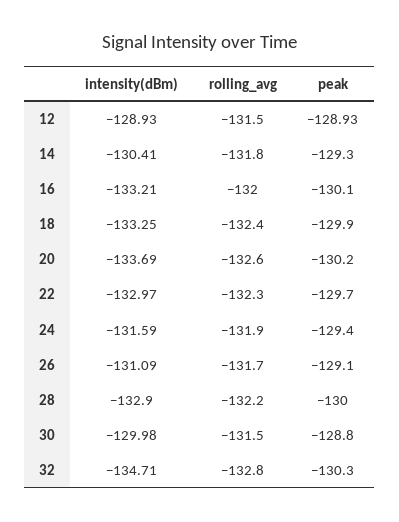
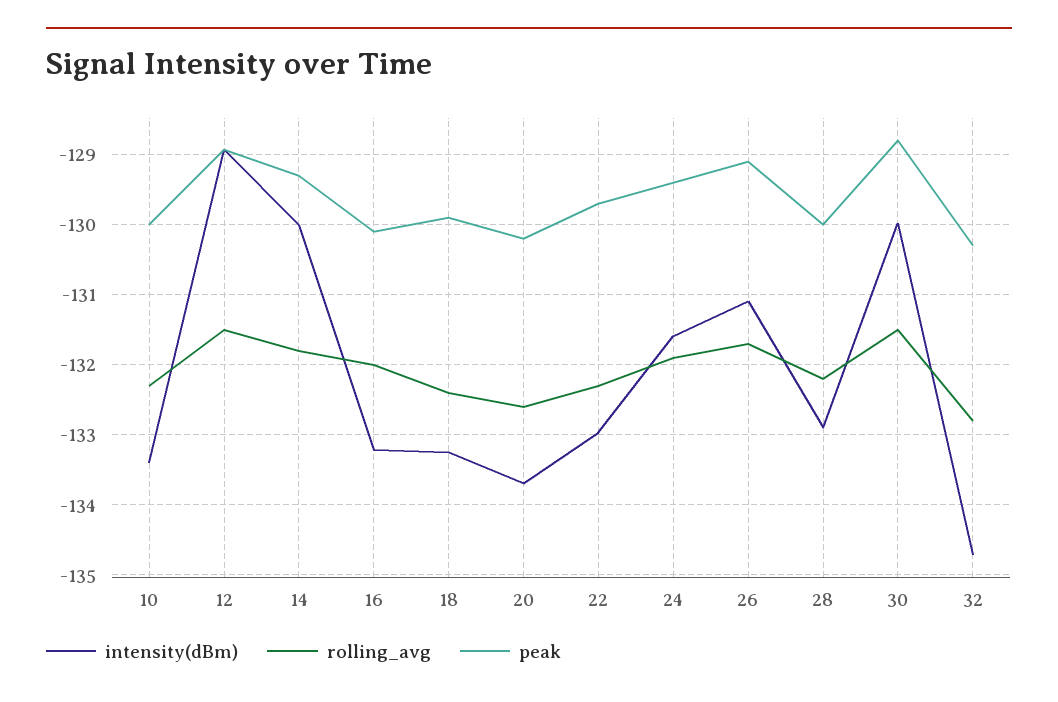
  {
    "intensity(dBm)": {
      "12": -128.93,
-     "14": -130.41,
+     "14": -130,
      "16": -133.21,
      "18": -133.25,
      "20": -133.69,
      "22": -132.97,
      "24": -131.59,
      "26": -131.09,
      "28": -132.9,
      "30": -129.98,
-     "32": -134.71
+     "32": -134.71,
+     "10": -133.4
    },
    "rolling_avg": {
      "12": -131.5,
      "14": -131.8,
      "16": -132,
      "18": -132.4,
      "20": -132.6,
      "22": -132.3,
      "24": -131.9,
      "26": -131.7,
      "28": -132.2,
      "30": -131.5,
-     "32": -132.8
+     "32": -132.8,
+     "10": -132.3
    },
    "peak": {
      "12": -128.93,
      "14": -129.3,
      "16": -130.1,
      "18": -129.9,
      "20": -130.2,
      "22": -129.7,
      "24": -129.4,
      "26": -129.1,
      "28": -130,
      "30": -128.8,
-     "32": -130.3
+     "32": -130.3,
+     "10": -130
    }
  }

